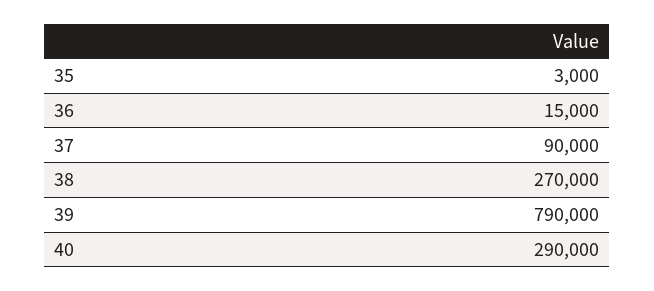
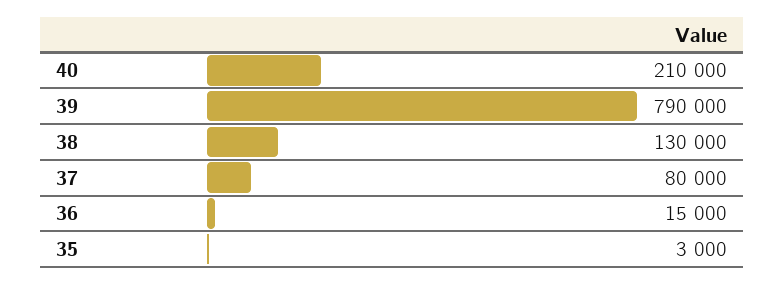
  {
    "35": 3000,
    "36": 15000,
-   "37": 90000,
+   "37": 80000,
-   "38": 270000,
+   "38": 130000,
    "39": 790000,
-   "40": 290000
+   "40": 210000
  }

